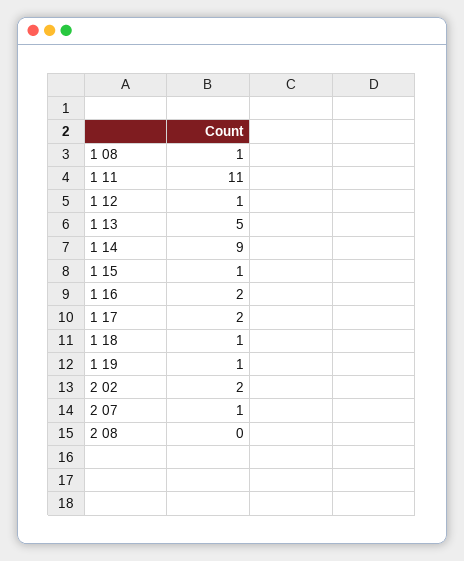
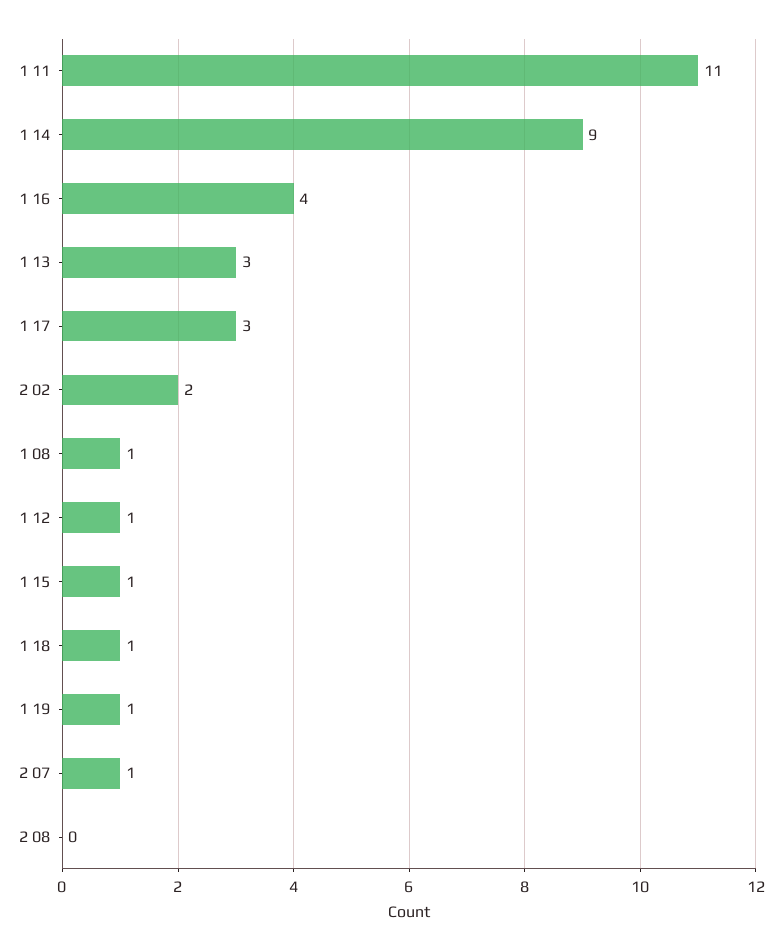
  {
    "1 08": 1,
    "1 11": 11,
    "1 12": 1,
-   "1 13": 5,
+   "1 13": 3,
    "1 14": 9,
    "1 15": 1,
-   "1 16": 2,
+   "1 16": 4,
-   "1 17": 2,
+   "1 17": 3,
    "1 18": 1,
    "1 19": 1,
    "2 02": 2,
    "2 07": 1,
    "2 08": 0
  }

